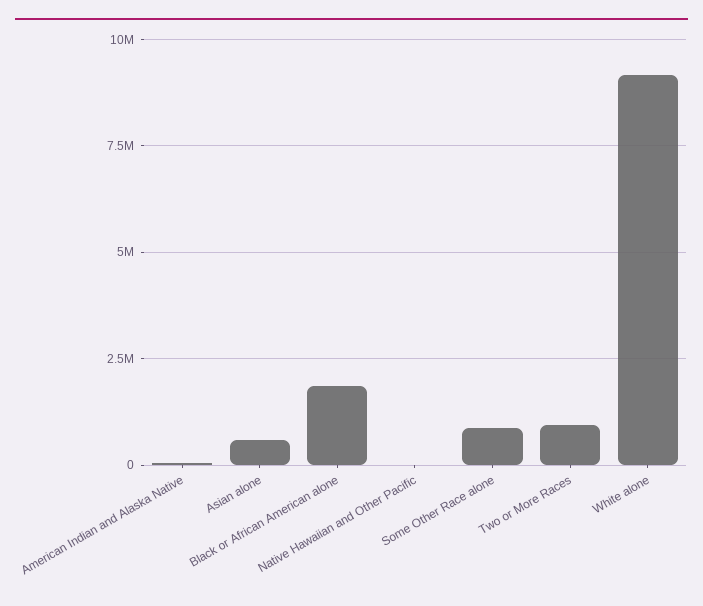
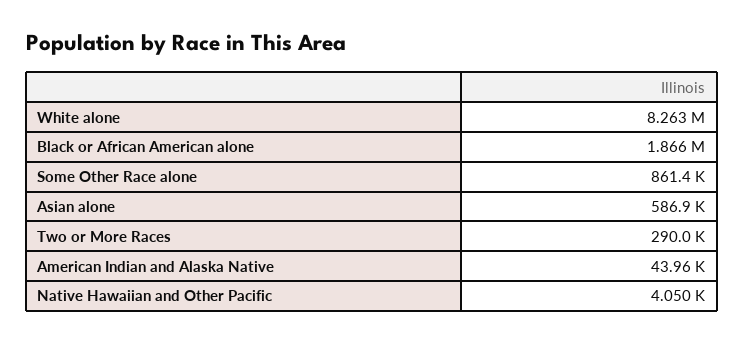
  {
    "American Indian and Alaska Native": 43960,
    "Asian alone": 586900,
    "Black or African American alone": 1866000,
    "Native Hawaiian and Other Pacific": 4050,
    "Some Other Race alone": 861400,
-   "Two or More Races": 1000000,
+   "Two or More Races": 290000,
-   "White alone": 9250000
+   "White alone": 8263000
  }

